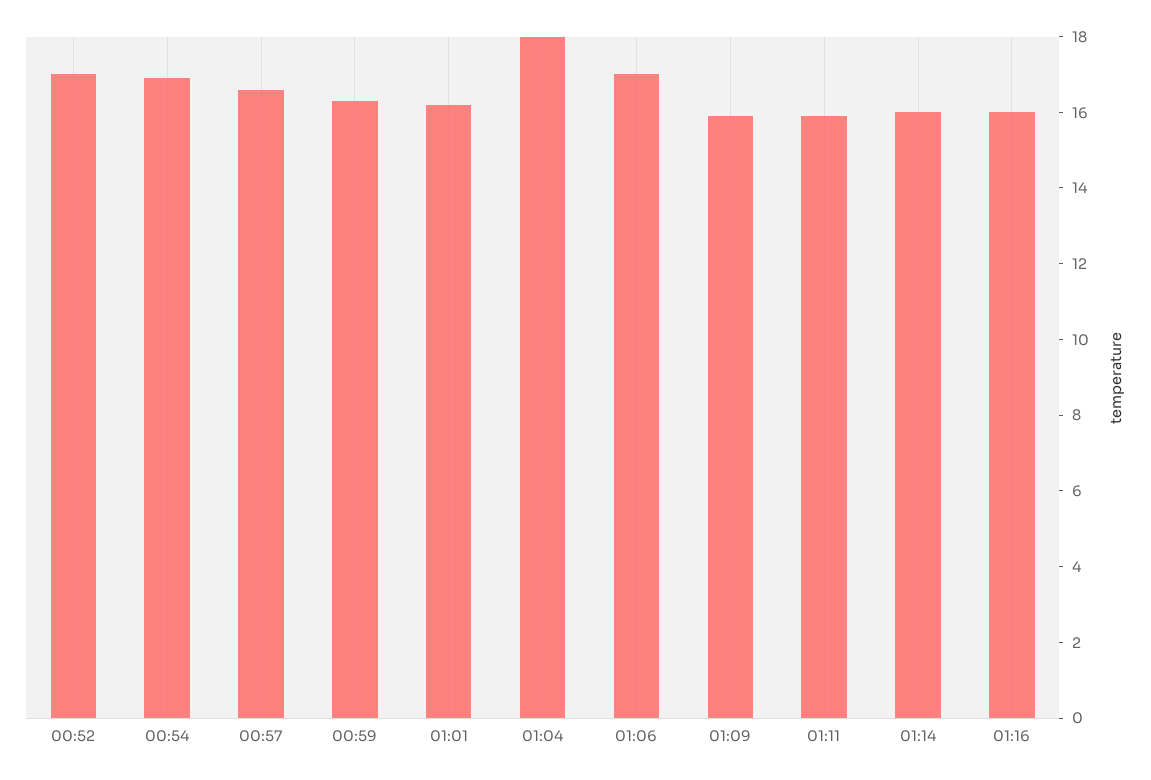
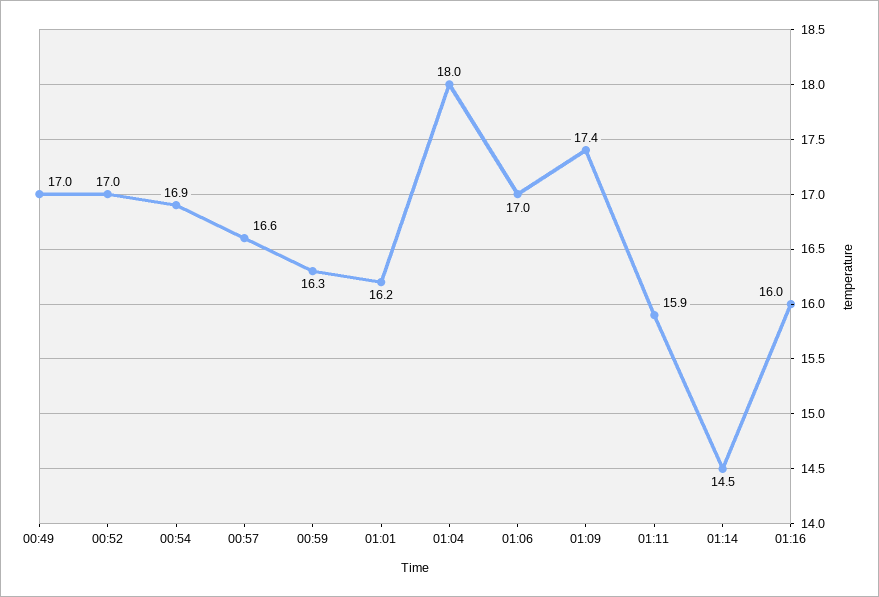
  {
    "00:52": 17,
    "00:54": 16.9,
    "00:57": 16.6,
    "00:59": 16.3,
    "01:01": 16.2,
    "01:04": 18,
    "01:06": 17,
-   "01:09": 16,
+   "01:09": 17.4,
    "01:11": 15.9,
-   "01:14": 16,
+   "01:14": 14.5,
-   "01:16": 16
+   "01:16": 16,
+   "00:49": 17
  }

